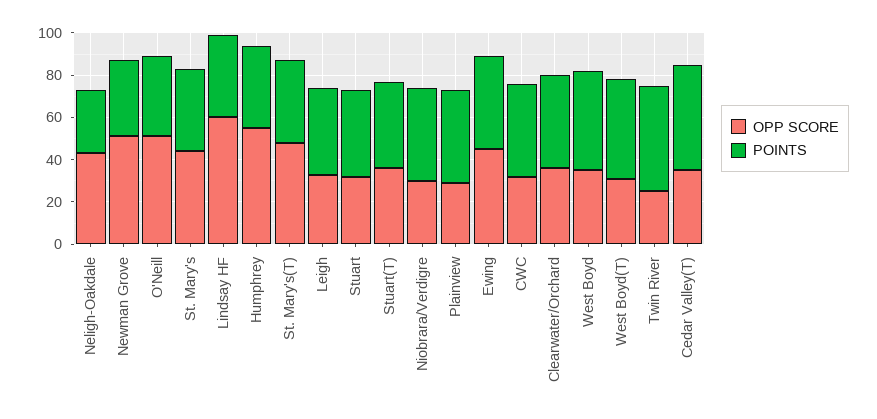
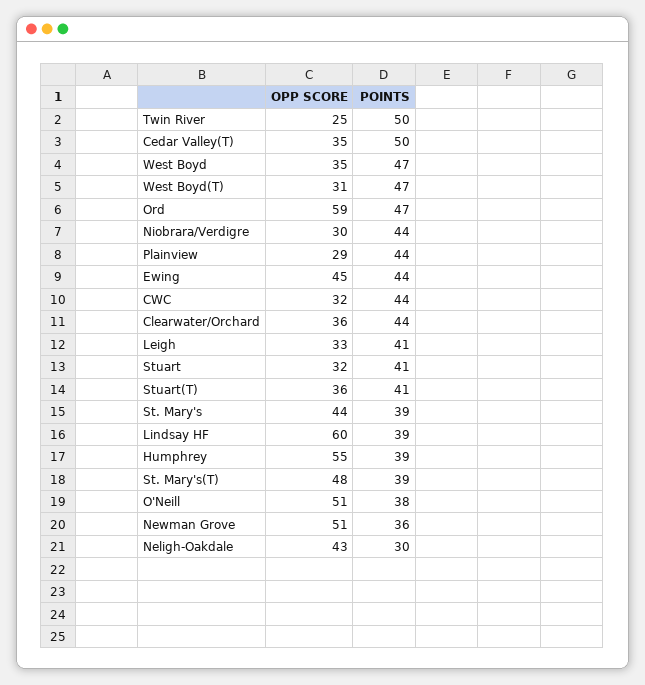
  {
    "OPP SCORE": {
      "Neligh-Oakdale": 43,
      "Newman Grove": 51,
      "O'Neill": 51,
      "St. Mary's": 44,
      "Lindsay HF": 60,
      "Humphrey": 55,
      "St. Mary's(T)": 48,
      "Leigh": 33,
      "Stuart": 32,
      "Stuart(T)": 36,
      "Niobrara/Verdigre": 30,
      "Plainview": 29,
      "Ewing": 45,
      "CWC": 32,
      "Clearwater/Orchard": 36,
      "West Boyd": 35,
      "West Boyd(T)": 31,
      "Twin River": 25,
-     "Cedar Valley(T)": 35
+     "Cedar Valley(T)": 35,
+     "Ord": 59
    },
    "POINTS": {
      "Neligh-Oakdale": 30,
      "Newman Grove": 36,
      "O'Neill": 38,
      "St. Mary's": 39,
      "Lindsay HF": 39,
      "Humphrey": 39,
      "St. Mary's(T)": 39,
      "Leigh": 41,
      "Stuart": 41,
      "Stuart(T)": 41,
      "Niobrara/Verdigre": 44,
      "Plainview": 44,
      "Ewing": 44,
      "CWC": 44,
      "Clearwater/Orchard": 44,
      "West Boyd": 47,
      "West Boyd(T)": 47,
      "Twin River": 50,
-     "Cedar Valley(T)": 50
+     "Cedar Valley(T)": 50,
+     "Ord": 47
    }
  }

